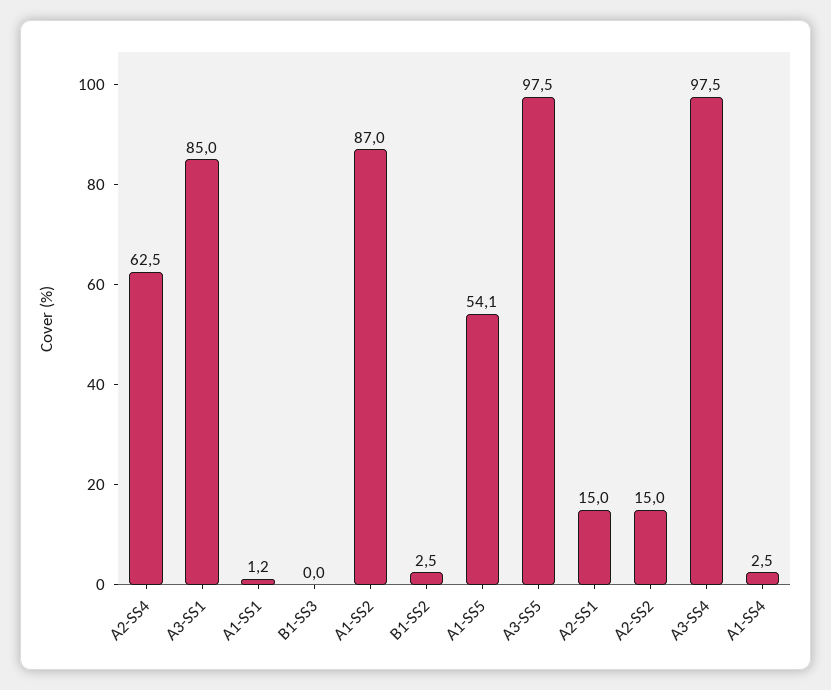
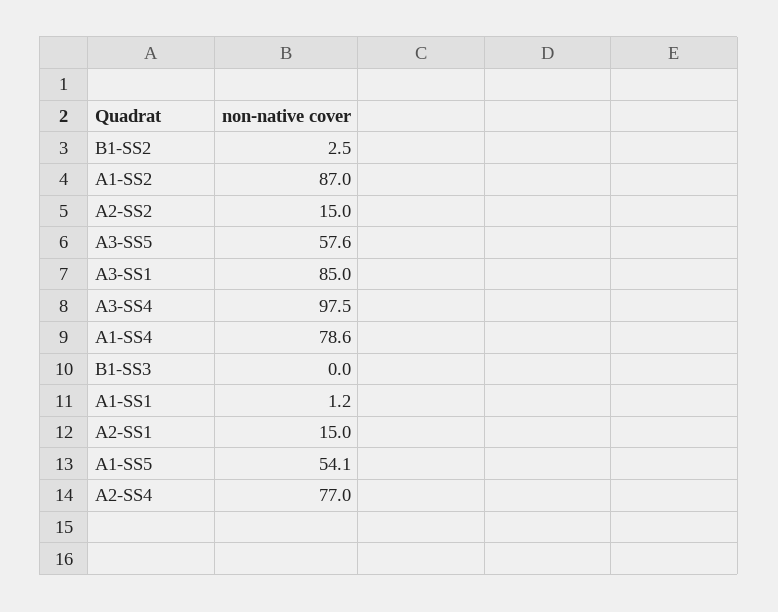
  {
-   "A2-SS4": 62.5,
+   "A2-SS4": 77,
    "A3-SS1": 85,
    "A1-SS1": 1.2,
    "B1-SS3": 0,
    "A1-SS2": 87,
    "B1-SS2": 2.5,
    "A1-SS5": 54.1,
-   "A3-SS5": 97.5,
+   "A3-SS5": 57.6,
    "A2-SS1": 15,
    "A2-SS2": 15,
    "A3-SS4": 97.5,
-   "A1-SS4": 2.5
+   "A1-SS4": 78.6
  }

